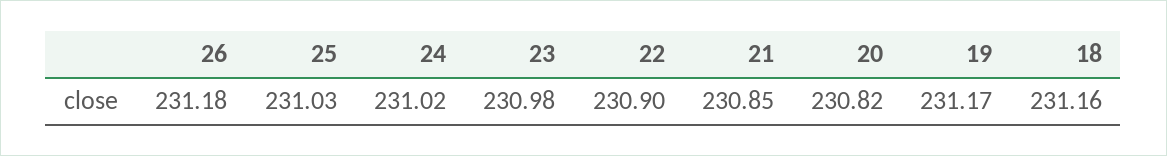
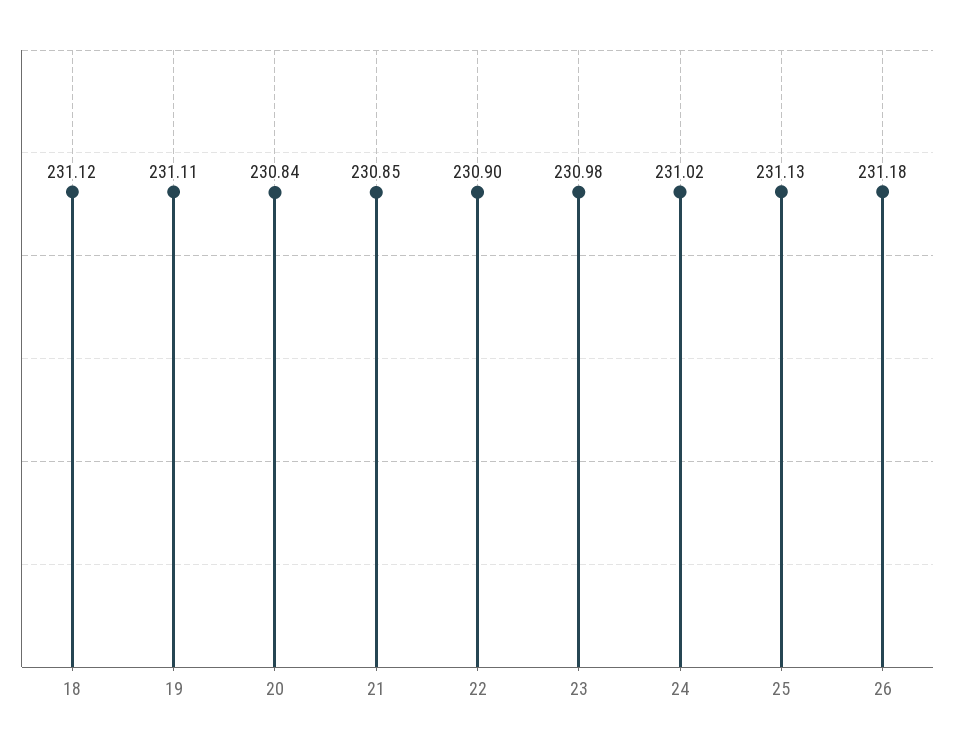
  {
    "26": 231.18,
-   "25": 231.03,
+   "25": 231.13,
    "24": 231.02,
    "23": 230.98,
    "22": 230.9,
    "21": 230.85,
-   "20": 230.82,
+   "20": 230.84,
-   "19": 231.17,
+   "19": 231.11,
-   "18": 231.16
+   "18": 231.12
  }

